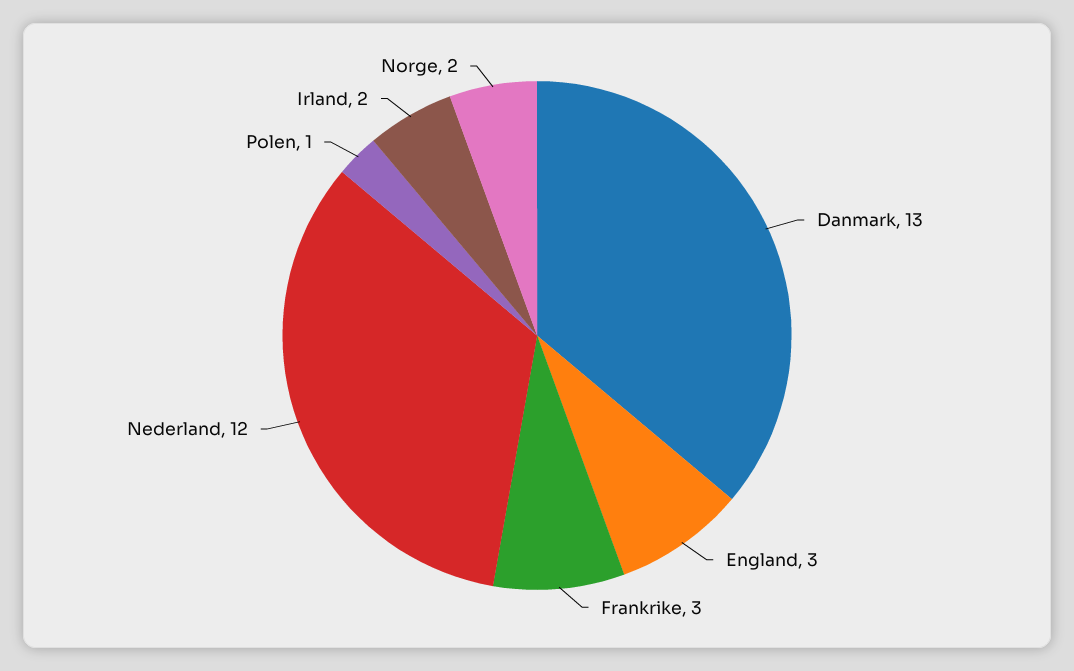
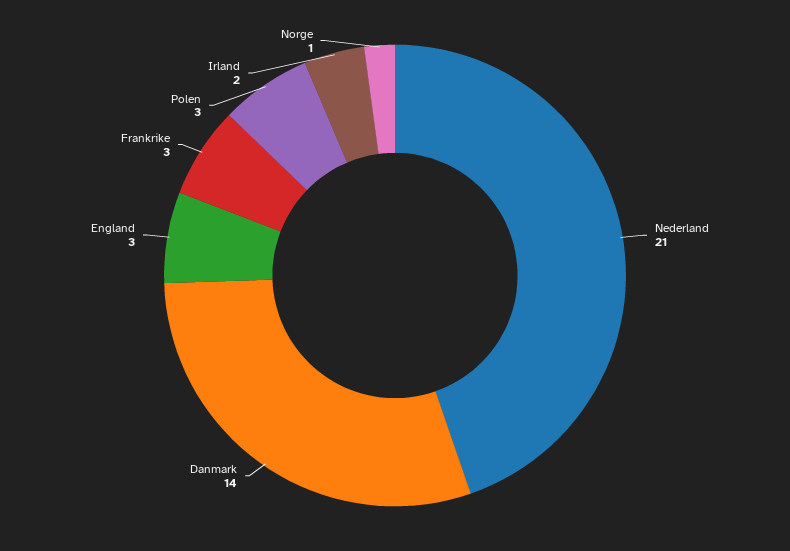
  {
-   "Danmark": 13,
+   "Danmark": 14,
    "England": 3,
    "Frankrike": 3,
-   "Nederland": 12,
+   "Nederland": 21,
-   "Polen": 1,
+   "Polen": 3,
    "Irland": 2,
-   "Norge": 2
+   "Norge": 1
  }

